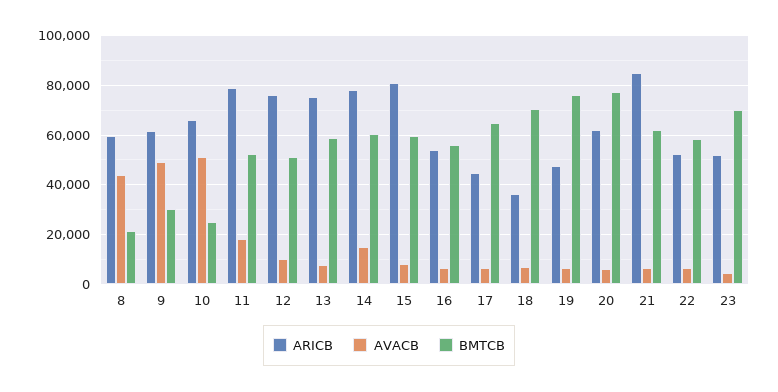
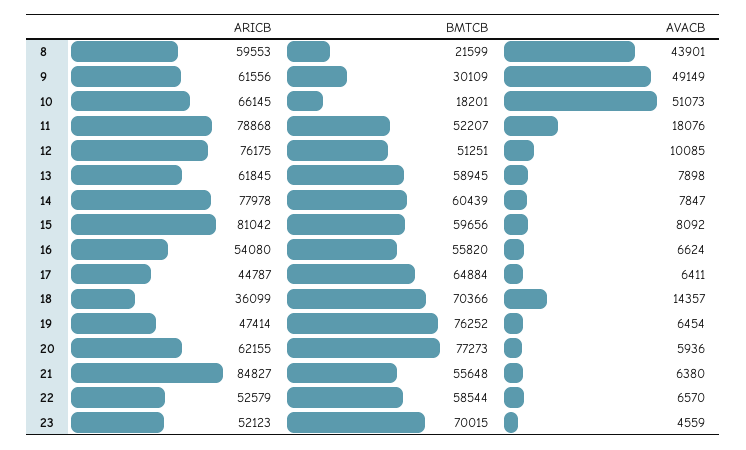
  {
    "ARICB": {
      "8": 59553,
      "9": 61556,
      "10": 66145,
      "11": 78868,
      "12": 76175,
-     "13": 75000,
+     "13": 61845,
      "14": 77978,
      "15": 81042,
      "16": 54080,
      "17": 44787,
      "18": 36099,
      "19": 47414,
      "20": 62155,
      "21": 84827,
      "22": 52579,
      "23": 52123
    },
    "AVACB": {
      "8": 43901,
      "9": 49149,
      "10": 51073,
      "11": 18076,
      "12": 10085,
      "13": 7898,
-     "14": 15000,
+     "14": 7847,
      "15": 8092,
      "16": 6624,
      "17": 6411,
-     "18": 7500,
+     "18": 14357,
      "19": 6454,
      "20": 5936,
      "21": 6380,
      "22": 6570,
      "23": 4559
    },
    "BMTCB": {
      "8": 21599,
      "9": 30109,
-     "10": 25000,
+     "10": 18201,
      "11": 52207,
      "12": 51251,
      "13": 58945,
      "14": 60439,
      "15": 59656,
      "16": 55820,
      "17": 64884,
      "18": 70366,
      "19": 76252,
      "20": 77273,
-     "21": 62500,
+     "21": 55648,
      "22": 58544,
      "23": 70015
    }
  }

